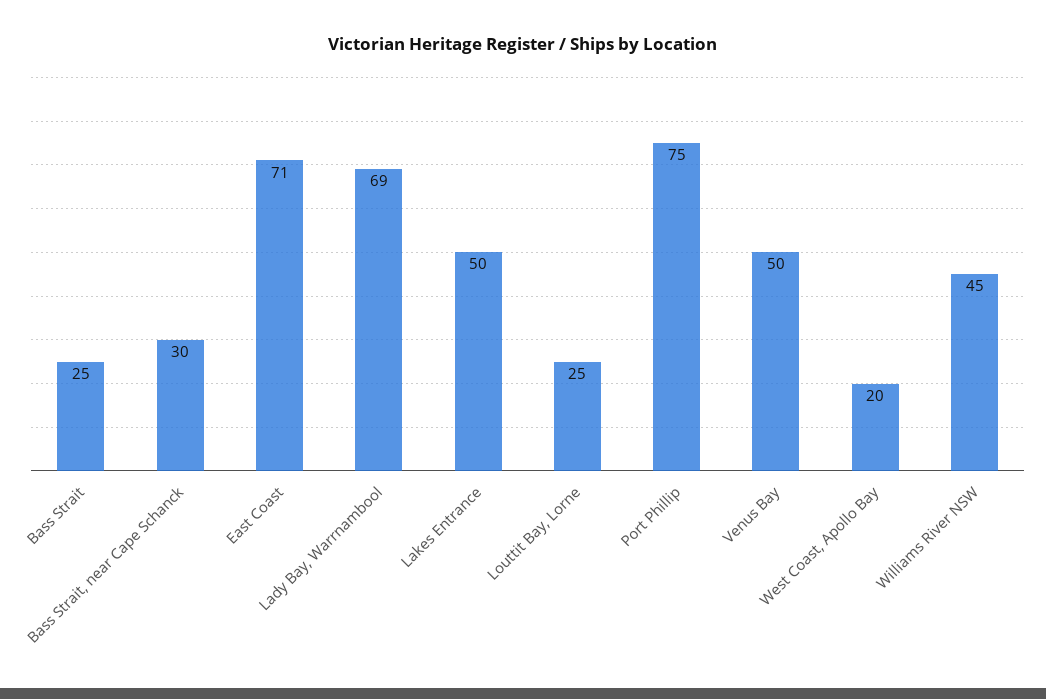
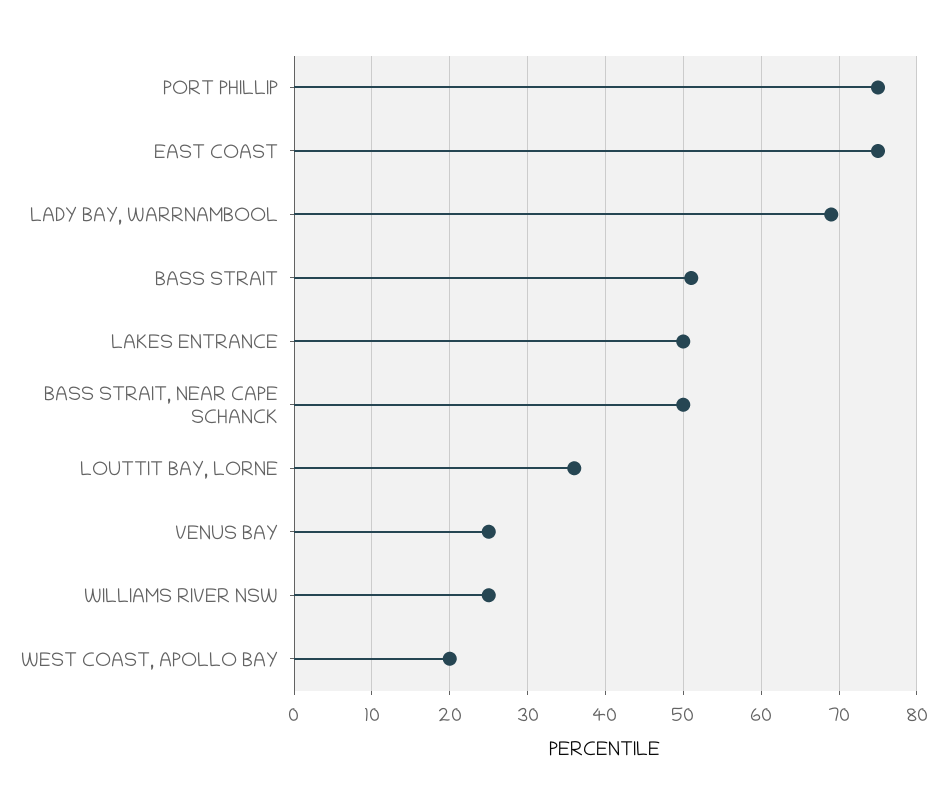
  {
-   "Bass Strait": 25,
+   "Bass Strait": 51,
-   "Bass Strait, near Cape Schanck": 30,
+   "Bass Strait, near Cape Schanck": 50,
-   "East Coast": 71,
+   "East Coast": 75,
    "Lady Bay, Warrnambool": 69,
    "Lakes Entrance": 50,
-   "Louttit Bay, Lorne": 25,
+   "Louttit Bay, Lorne": 36,
    "Port Phillip": 75,
-   "Venus Bay": 50,
+   "Venus Bay": 25,
    "West Coast, Apollo Bay": 20,
-   "Williams River NSW": 45
+   "Williams River NSW": 25
  }

